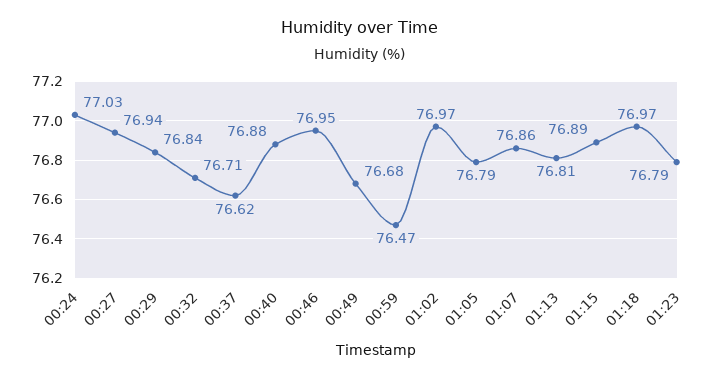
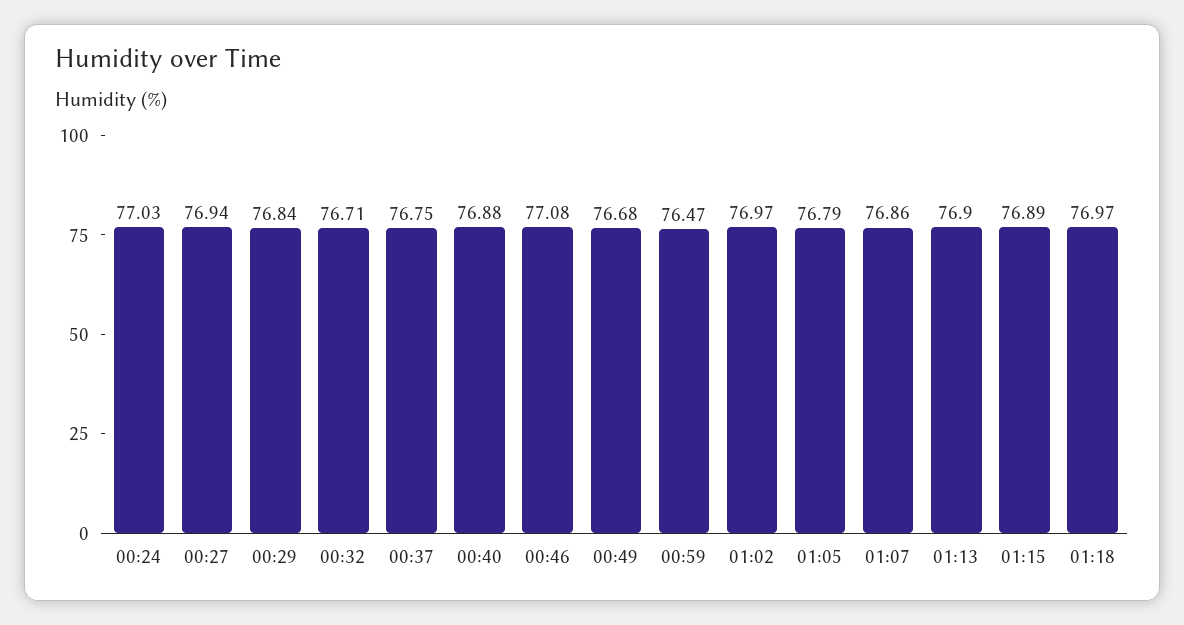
  {
    "00:24": 77.03,
    "00:27": 76.94,
    "00:29": 76.84,
    "00:32": 76.71,
-   "00:37": 76.62,
+   "00:37": 76.75,
    "00:40": 76.88,
-   "00:46": 76.95,
+   "00:46": 77.08,
    "00:49": 76.68,
    "00:59": 76.47,
    "01:02": 76.97,
    "01:05": 76.79,
    "01:07": 76.86,
-   "01:13": 76.81,
+   "01:13": 76.9,
    "01:15": 76.89,
-   "01:18": 76.97,
+   "01:18": 76.97
-   "01:23": 76.79
  }

